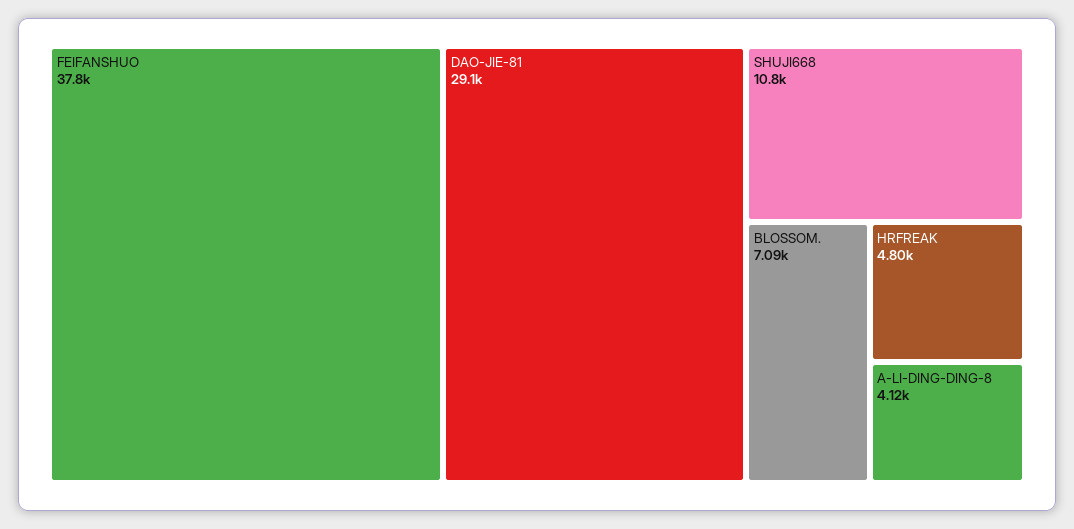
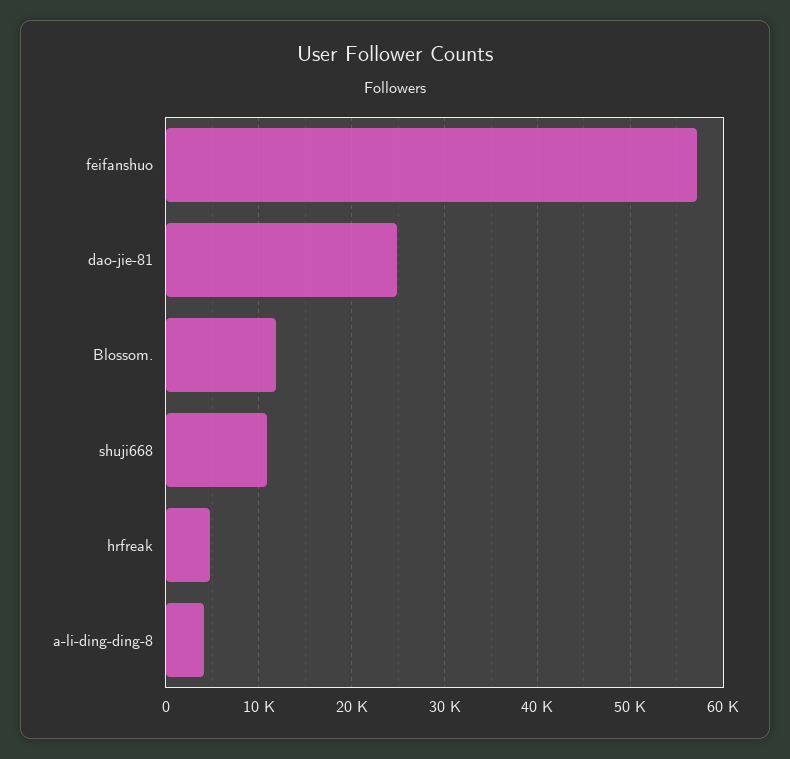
  {
-   "FEIFANSHUO": 37800,
+   "FEIFANSHUO": 57000,
-   "DAO-JIE-81": 29100,
+   "DAO-JIE-81": 25000,
    "SHUJI668": 10800,
-   "BLOSSOM.": 7090,
+   "BLOSSOM.": 12000,
    "HRFREAK": 4800,
    "A-LI-DING-DING-8": 4120
  }

